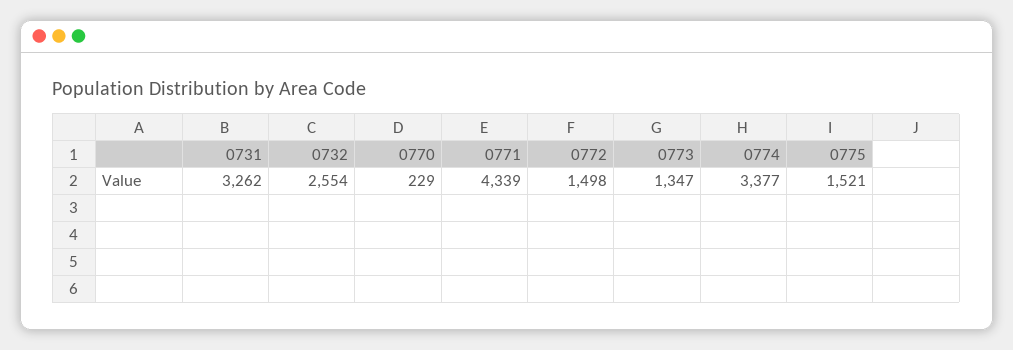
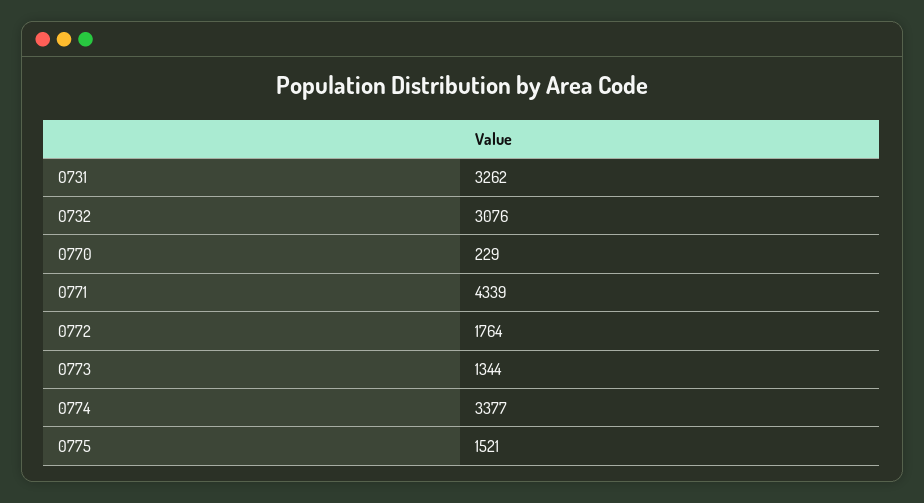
  {
    "0731": 3262,
-   "0732": 2554,
+   "0732": 3076,
    "0770": 229,
    "0771": 4339,
-   "0772": 1498,
+   "0772": 1764,
-   "0773": 1347,
+   "0773": 1344,
    "0774": 3377,
    "0775": 1521
  }

